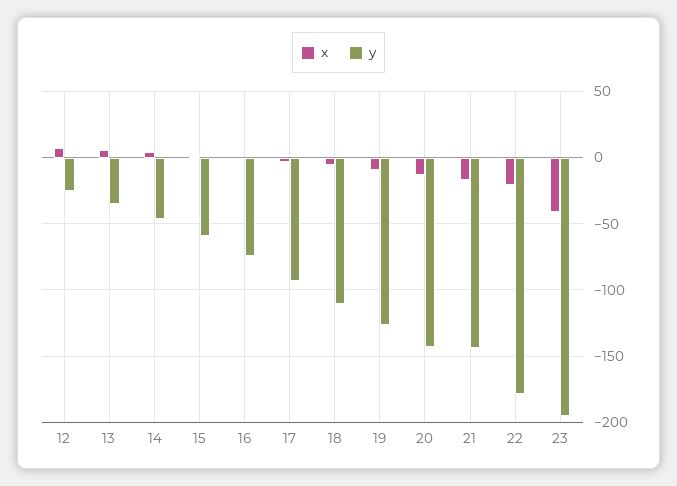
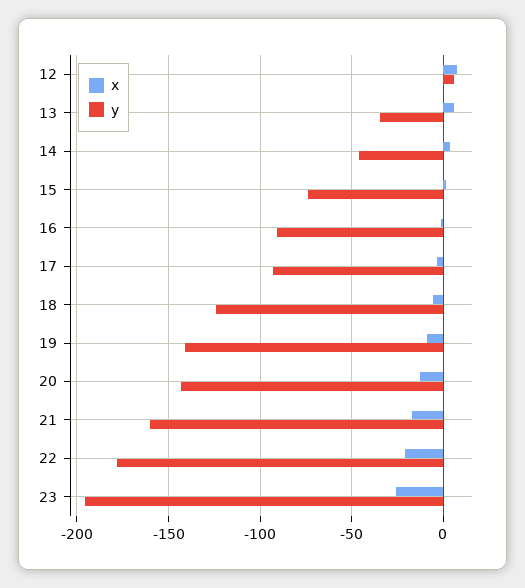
  {
    "x": {
      "12": 10,
      "13": 5,
      "14": 5,
      "15": 0,
      "16": 0,
      "17": -5,
      "18": -5,
      "19": -10,
      "20": -15,
      "21": -15,
      "22": -20,
-     "23": -40
+     "23": -25
    },
    "y": {
-     "12": -25,
+     "12": 5,
      "13": -35,
      "14": -45,
-     "15": -60,
+     "15": -75,
-     "16": -75,
+     "16": -90,
      "17": -95,
-     "18": -110,
+     "18": -125,
-     "19": -125,
+     "19": -140,
      "20": -145,
-     "21": -145,
+     "21": -160,
      "22": -180,
      "23": -195
    }
  }

